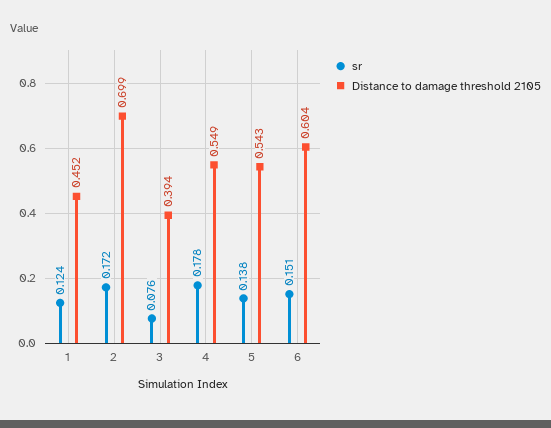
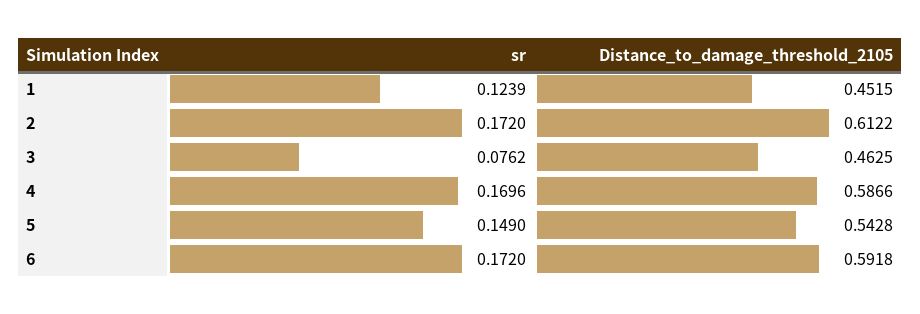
  {
    "sr": {
      "1": 0.1239,
      "2": 0.172,
      "3": 0.0762,
-     "4": 0.178,
+     "4": 0.1696,
-     "5": 0.138,
+     "5": 0.149,
-     "6": 0.151
+     "6": 0.172
    },
    "Distance to damage threshold 2105": {
      "1": 0.4515,
-     "2": 0.699,
+     "2": 0.6122,
-     "3": 0.394,
+     "3": 0.4625,
-     "4": 0.549,
+     "4": 0.5866,
      "5": 0.5428,
-     "6": 0.604
+     "6": 0.5918
    }
  }

